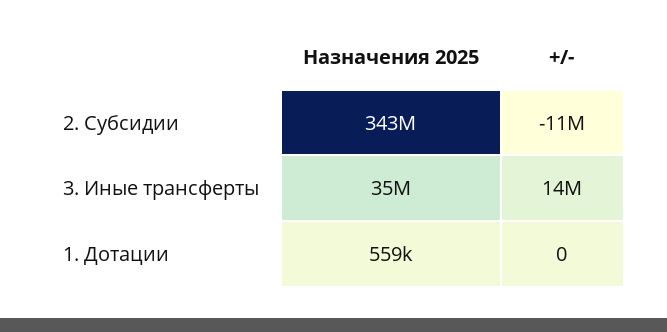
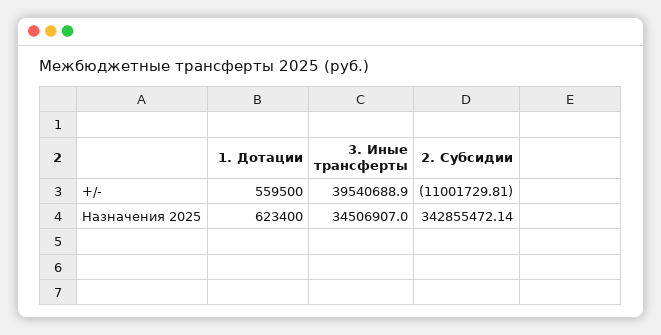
  {
    "Назначения 2025": {
      "2. Субсидии": 342855472.14,
      "3. Иные трансферты": 34506907,
-     "1. Дотации": 559000
+     "1. Дотации": 623400
    },
    "+/-": {
      "2. Субсидии": -11001729.81,
-     "3. Иные трансферты": 14000000,
+     "3. Иные трансферты": 39540688.9,
-     "1. Дотации": 0
+     "1. Дотации": 559500
    }
  }

